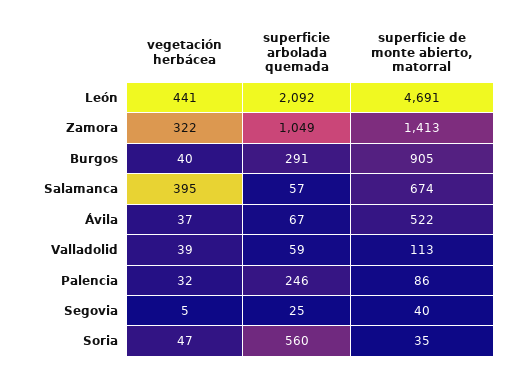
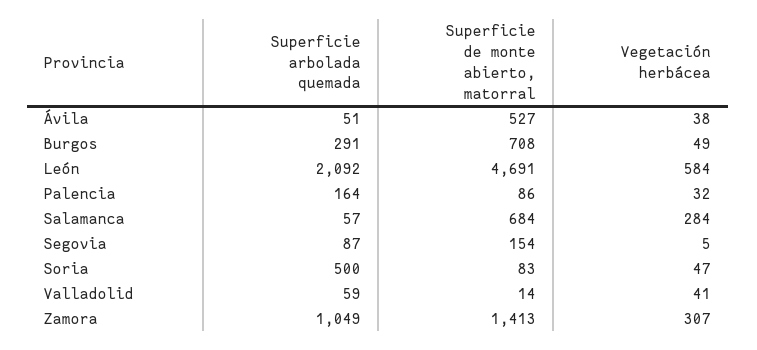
  {
    "vegetación herbácea": {
-     "León": 441,
+     "León": 584,
-     "Zamora": 322,
+     "Zamora": 307,
-     "Burgos": 40,
+     "Burgos": 49,
-     "Salamanca": 395,
+     "Salamanca": 284,
-     "Ávila": 37,
+     "Ávila": 38,
-     "Valladolid": 39,
+     "Valladolid": 41,
      "Palencia": 32,
      "Segovia": 5,
      "Soria": 47
    },
    "superficie arbolada quemada": {
      "León": 2092,
      "Zamora": 1049,
      "Burgos": 291,
      "Salamanca": 57,
-     "Ávila": 67,
+     "Ávila": 51,
      "Valladolid": 59,
-     "Palencia": 246,
+     "Palencia": 164,
-     "Segovia": 25,
+     "Segovia": 87,
-     "Soria": 560
+     "Soria": 500
    },
    "superficie de monte abierto, matorral": {
      "León": 4691,
      "Zamora": 1413,
-     "Burgos": 905,
+     "Burgos": 708,
-     "Salamanca": 674,
+     "Salamanca": 684,
-     "Ávila": 522,
+     "Ávila": 527,
-     "Valladolid": 113,
+     "Valladolid": 14,
      "Palencia": 86,
-     "Segovia": 40,
+     "Segovia": 154,
-     "Soria": 35
+     "Soria": 83
    }
  }

